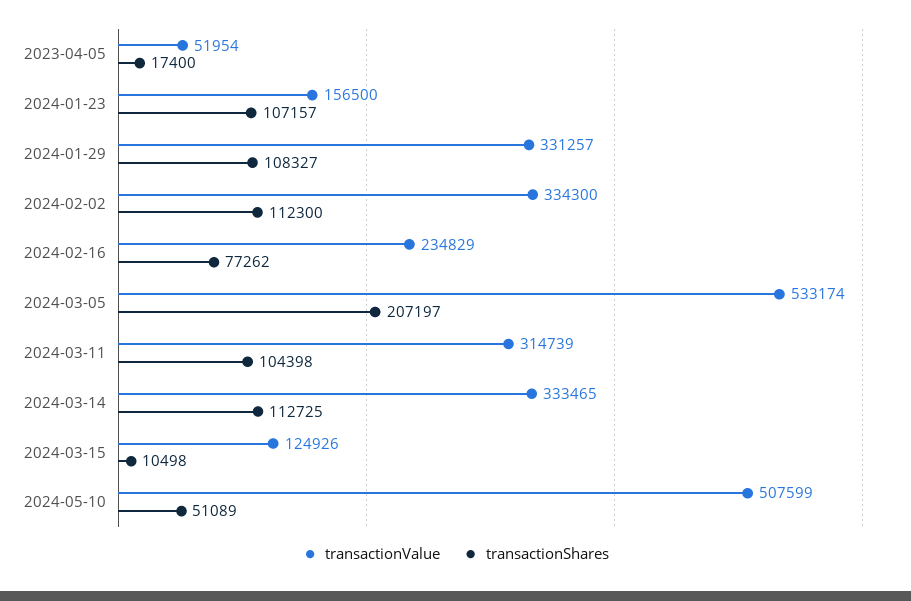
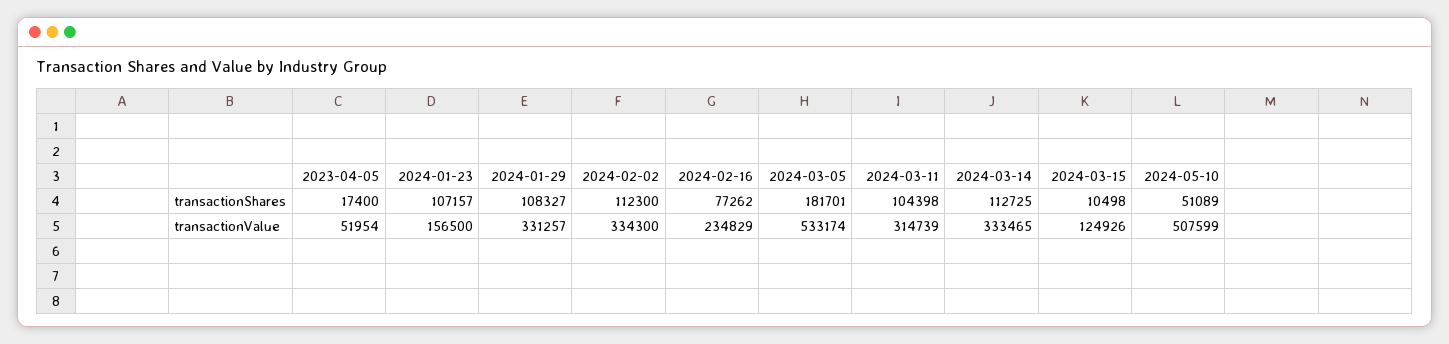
  {
    "transactionValue": {
      "2023-04-05": 51954,
      "2024-01-23": 156500,
      "2024-01-29": 331257,
      "2024-02-02": 334300,
      "2024-02-16": 234829,
      "2024-03-05": 533174,
      "2024-03-11": 314739,
      "2024-03-14": 333465,
      "2024-03-15": 124926,
      "2024-05-10": 507599
    },
    "transactionShares": {
      "2023-04-05": 17400,
      "2024-01-23": 107157,
      "2024-01-29": 108327,
      "2024-02-02": 112300,
      "2024-02-16": 77262,
-     "2024-03-05": 207197,
+     "2024-03-05": 181701,
      "2024-03-11": 104398,
      "2024-03-14": 112725,
      "2024-03-15": 10498,
      "2024-05-10": 51089
    }
  }

